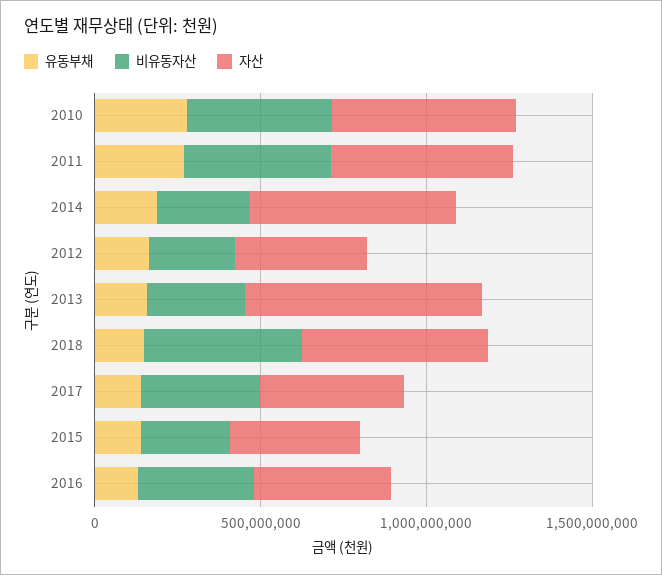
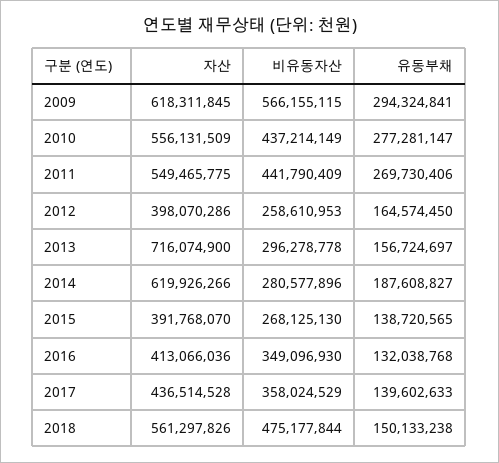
  {
    "유동부채": {
      "2010": 277281147,
      "2011": 269730406,
      "2014": 187608827,
      "2012": 164574450,
      "2013": 156724697,
      "2018": 150133238,
      "2017": 139602633,
      "2015": 138720565,
-     "2016": 132038768
+     "2016": 132038768,
+     "2009": 294324841
    },
    "비유동자산": {
      "2010": 437214149,
      "2011": 441790409,
      "2014": 280577896,
      "2012": 258610953,
      "2013": 296278778,
      "2018": 475177844,
      "2017": 358024529,
      "2015": 268125130,
-     "2016": 349096930
+     "2016": 349096930,
+     "2009": 566155115
    },
    "자산": {
      "2010": 556131509,
      "2011": 549465775,
      "2014": 619926266,
      "2012": 398070286,
      "2013": 716074900,
      "2018": 561297826,
      "2017": 436514528,
      "2015": 391768070,
-     "2016": 413066036
+     "2016": 413066036,
+     "2009": 618311845
    }
  }

